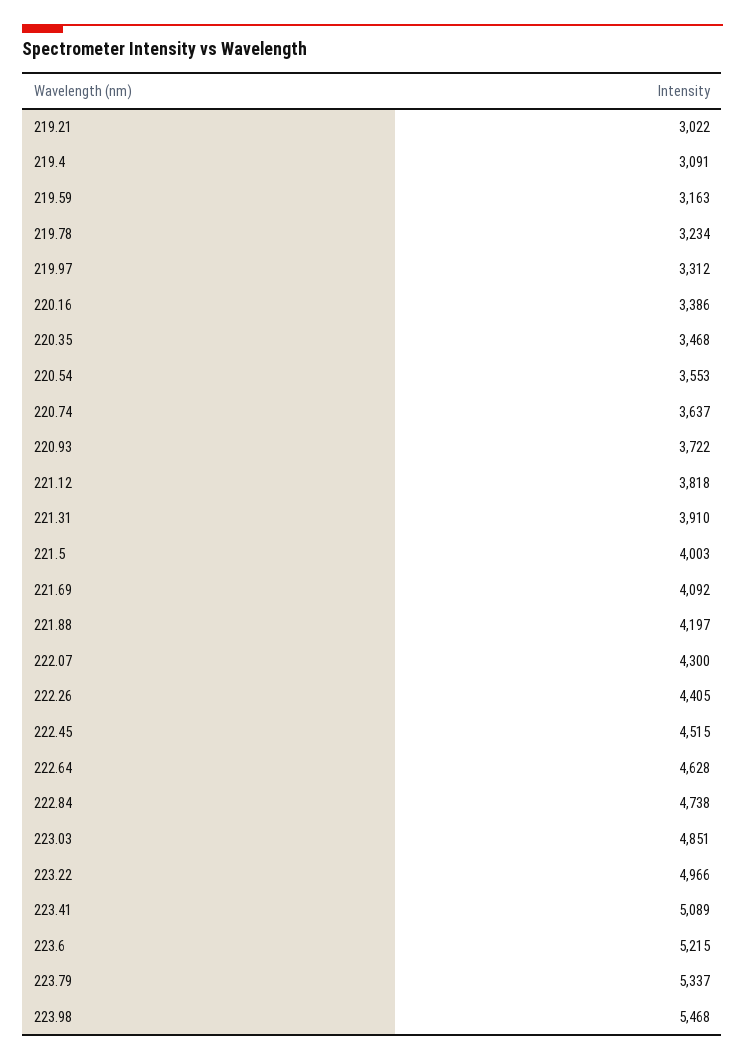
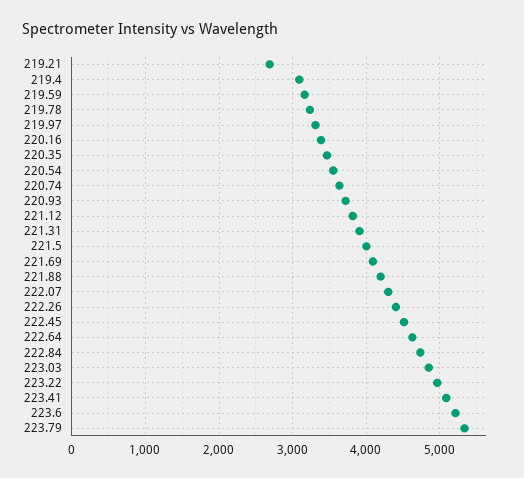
  {
-   "219.21": 3022,
+   "219.21": 2700,
    "219.4": 3091,
    "219.59": 3163,
    "219.78": 3234,
    "219.97": 3312,
    "220.16": 3386,
    "220.35": 3468,
    "220.54": 3553,
    "220.74": 3637,
    "220.93": 3722,
    "221.12": 3818,
    "221.31": 3910,
    "221.5": 4003,
    "221.69": 4092,
    "221.88": 4197,
    "222.07": 4300,
    "222.26": 4405,
    "222.45": 4515,
    "222.64": 4628,
    "222.84": 4738,
    "223.03": 4851,
    "223.22": 4966,
    "223.41": 5089,
    "223.6": 5215,
-   "223.79": 5337,
+   "223.79": 5337
-   "223.98": 5468
  }

